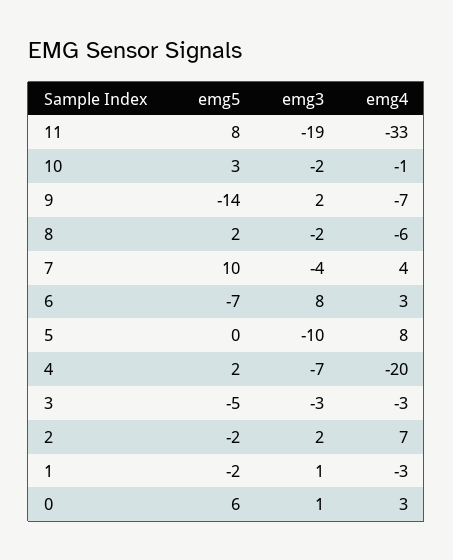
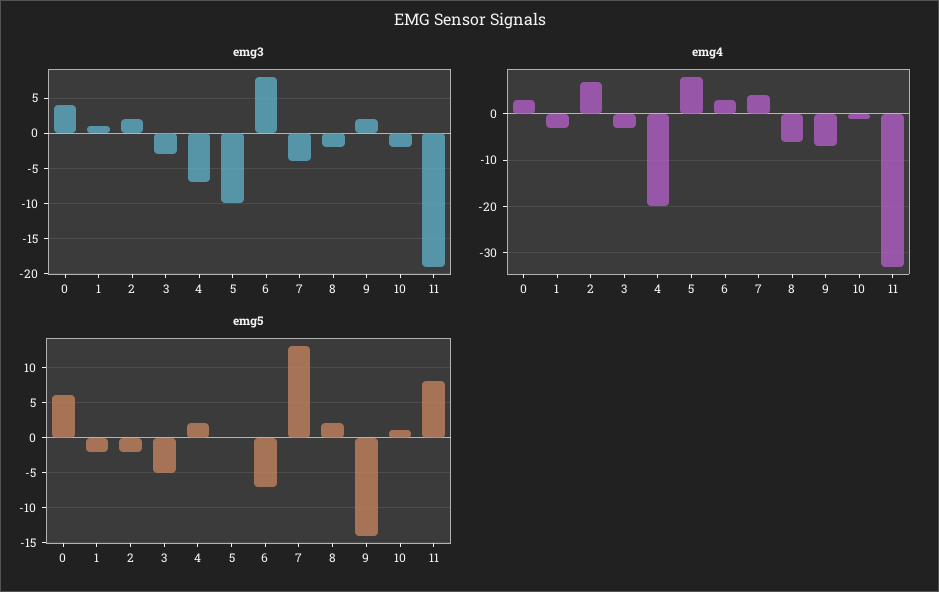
  {
    "emg5": {
      "11": 8,
-     "10": 3,
+     "10": 1,
      "9": -14,
      "8": 2,
-     "7": 10,
+     "7": 13,
      "6": -7,
      "5": 0,
      "4": 2,
      "3": -5,
      "2": -2,
      "1": -2,
      "0": 6
    },
    "emg3": {
      "11": -19,
      "10": -2,
      "9": 2,
      "8": -2,
      "7": -4,
      "6": 8,
      "5": -10,
      "4": -7,
      "3": -3,
      "2": 2,
      "1": 1,
-     "0": 1
+     "0": 4
    },
    "emg4": {
      "11": -33,
      "10": -1,
      "9": -7,
      "8": -6,
      "7": 4,
      "6": 3,
      "5": 8,
      "4": -20,
      "3": -3,
      "2": 7,
      "1": -3,
      "0": 3
    }
  }

